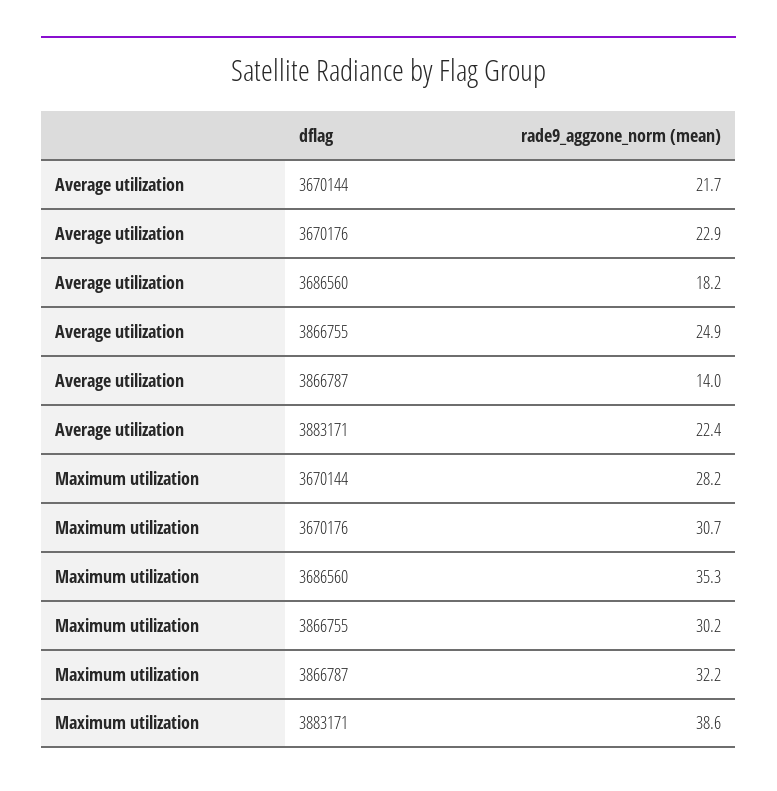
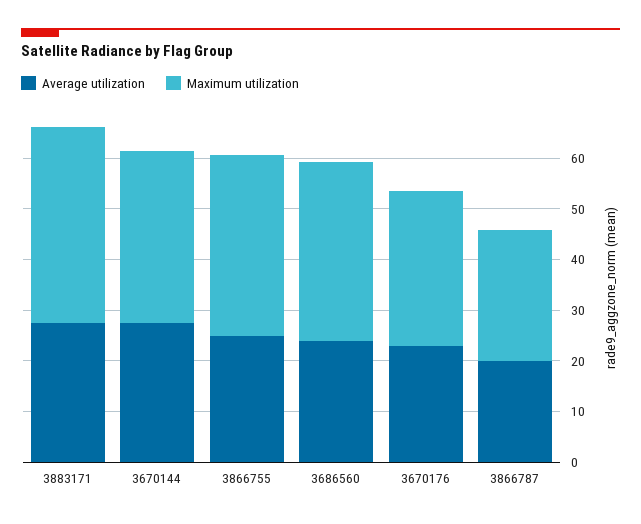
  {
    "Average utilization": {
-     "3670144": 21.7,
+     "3670144": 28,
      "3670176": 22.9,
-     "3686560": 18.2,
+     "3686560": 24,
      "3866755": 24.9,
-     "3866787": 14,
+     "3866787": 20,
-     "3883171": 22.4
+     "3883171": 28
    },
    "Maximum utilization": {
-     "3670144": 28.2,
+     "3670144": 34,
      "3670176": 30.7,
      "3686560": 35.3,
-     "3866755": 30.2,
+     "3866755": 36,
-     "3866787": 32.2,
+     "3866787": 26,
      "3883171": 38.6
    }
  }

